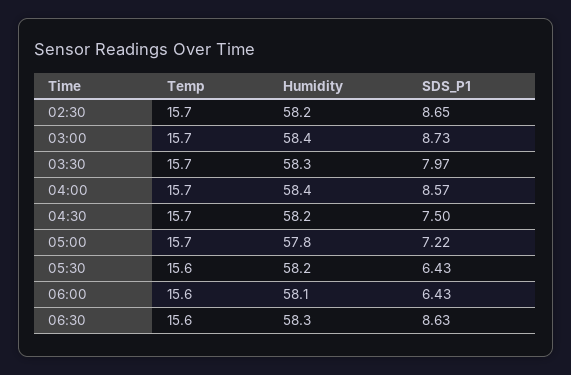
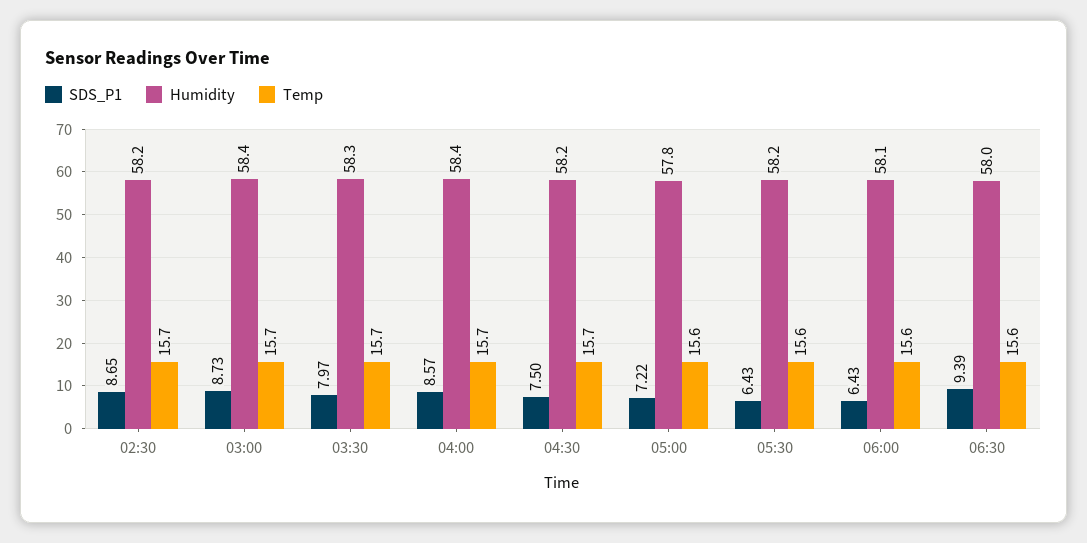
  {
    "Temp": {
      "02:30": 15.7,
      "03:00": 15.7,
      "03:30": 15.7,
      "04:00": 15.7,
      "04:30": 15.7,
-     "05:00": 15.7,
+     "05:00": 15.6,
      "05:30": 15.6,
      "06:00": 15.6,
      "06:30": 15.6
    },
    "Humidity": {
      "02:30": 58.2,
      "03:00": 58.4,
      "03:30": 58.3,
      "04:00": 58.4,
      "04:30": 58.2,
      "05:00": 57.8,
      "05:30": 58.2,
      "06:00": 58.1,
-     "06:30": 58.3
+     "06:30": 58
    },
    "SDS_P1": {
      "02:30": 8.65,
      "03:00": 8.73,
      "03:30": 7.97,
      "04:00": 8.57,
      "04:30": 7.5,
      "05:00": 7.22,
      "05:30": 6.43,
      "06:00": 6.43,
-     "06:30": 8.63
+     "06:30": 9.39
    }
  }

